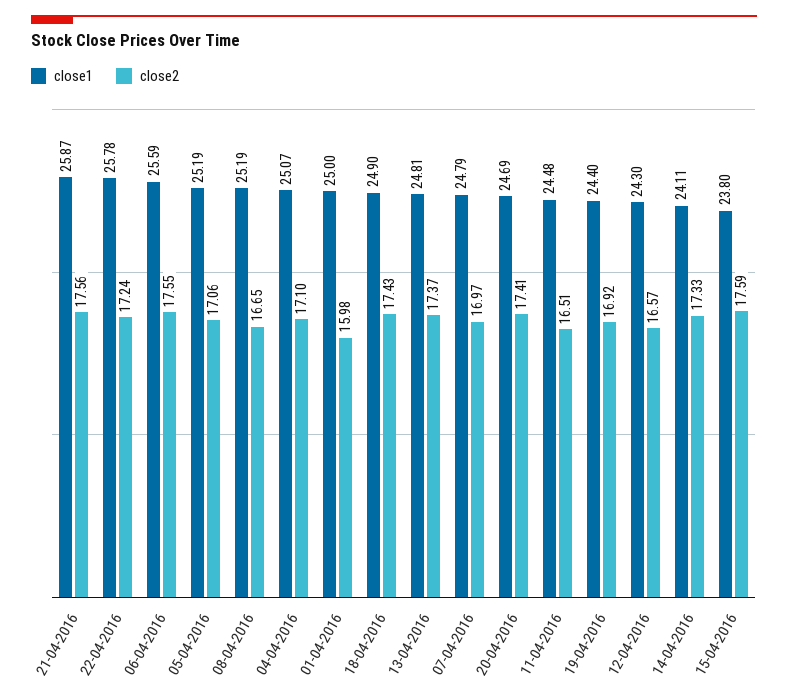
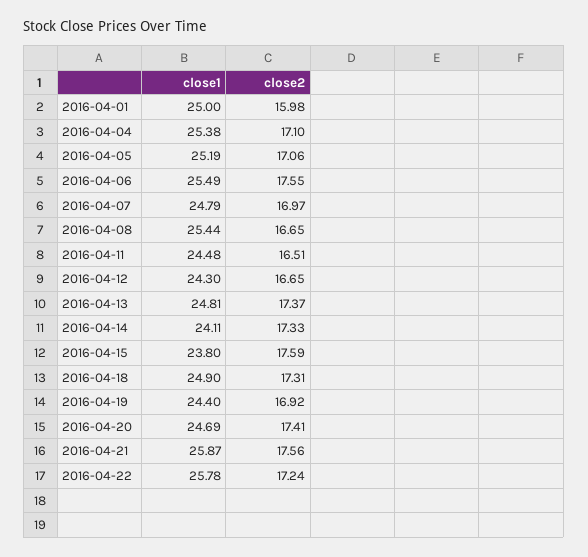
  {
    "close1": {
      "21-04-2016": 25.87,
      "22-04-2016": 25.78,
-     "06-04-2016": 25.59,
+     "06-04-2016": 25.49,
      "05-04-2016": 25.19,
-     "08-04-2016": 25.19,
+     "08-04-2016": 25.44,
-     "04-04-2016": 25.07,
+     "04-04-2016": 25.38,
      "01-04-2016": 25,
      "18-04-2016": 24.9,
      "13-04-2016": 24.81,
      "07-04-2016": 24.79,
      "20-04-2016": 24.69,
      "11-04-2016": 24.48,
      "19-04-2016": 24.4,
      "12-04-2016": 24.3,
      "14-04-2016": 24.11,
      "15-04-2016": 23.8
    },
    "close2": {
      "21-04-2016": 17.56,
      "22-04-2016": 17.24,
      "06-04-2016": 17.55,
      "05-04-2016": 17.06,
      "08-04-2016": 16.65,
      "04-04-2016": 17.1,
      "01-04-2016": 15.98,
-     "18-04-2016": 17.43,
+     "18-04-2016": 17.31,
      "13-04-2016": 17.37,
      "07-04-2016": 16.97,
      "20-04-2016": 17.41,
      "11-04-2016": 16.51,
      "19-04-2016": 16.92,
-     "12-04-2016": 16.57,
+     "12-04-2016": 16.65,
      "14-04-2016": 17.33,
      "15-04-2016": 17.59
    }
  }

